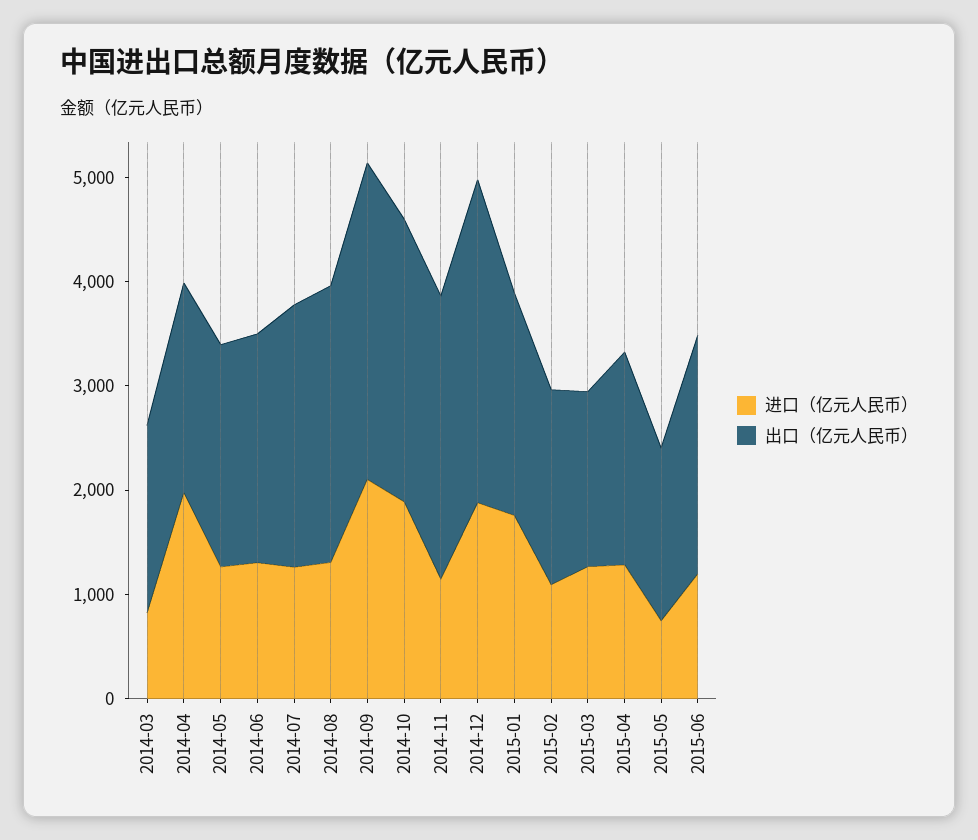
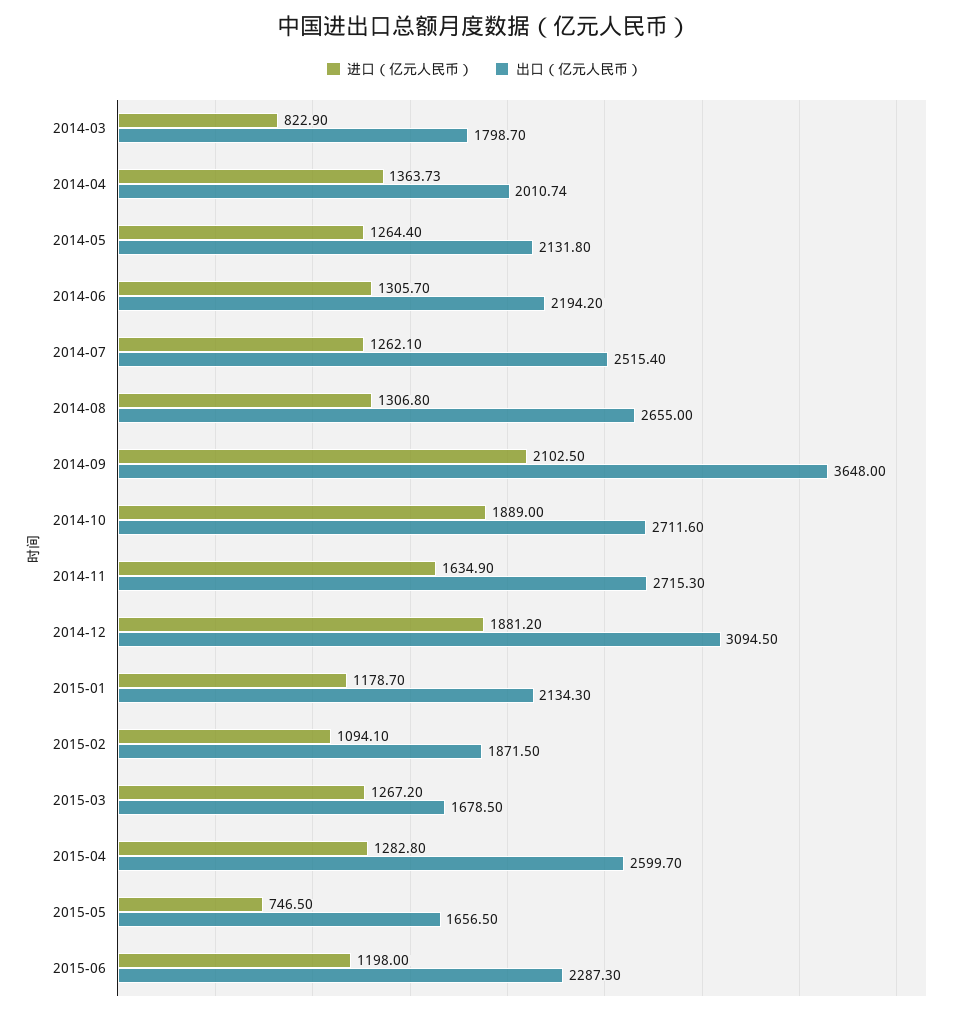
  {
    "进口（亿元人民币）": {
      "2014-03": 822.9,
-     "2014-04": 2000,
+     "2014-04": 1363.73,
      "2014-05": 1264.4,
      "2014-06": 1305.7,
      "2014-07": 1262.1,
      "2014-08": 1306.8,
      "2014-09": 2102.5,
      "2014-10": 1889,
-     "2014-11": 1200,
+     "2014-11": 1634.9,
      "2014-12": 1881.2,
-     "2015-01": 1800,
+     "2015-01": 1178.7,
      "2015-02": 1094.1,
      "2015-03": 1267.2,
      "2015-04": 1282.8,
      "2015-05": 746.5,
      "2015-06": 1198
    },
    "出口（亿元人民币）": {
      "2014-03": 1798.7,
      "2014-04": 2010.74,
      "2014-05": 2131.8,
      "2014-06": 2194.2,
      "2014-07": 2515.4,
      "2014-08": 2655,
-     "2014-09": 3000,
+     "2014-09": 3648,
      "2014-10": 2711.6,
      "2014-11": 2715.3,
      "2014-12": 3094.5,
      "2015-01": 2134.3,
      "2015-02": 1871.5,
      "2015-03": 1678.5,
-     "2015-04": 2000,
+     "2015-04": 2599.7,
      "2015-05": 1656.5,
      "2015-06": 2287.3
    }
  }

